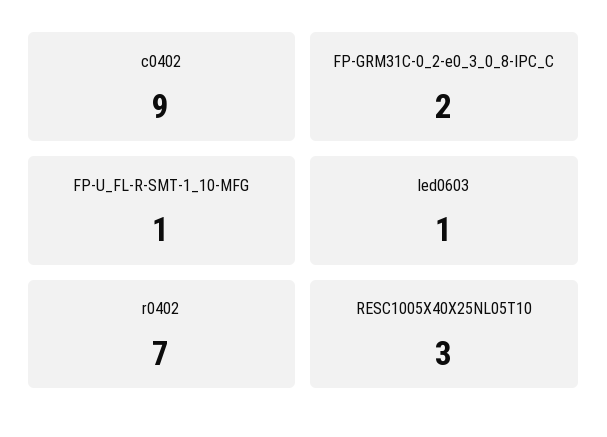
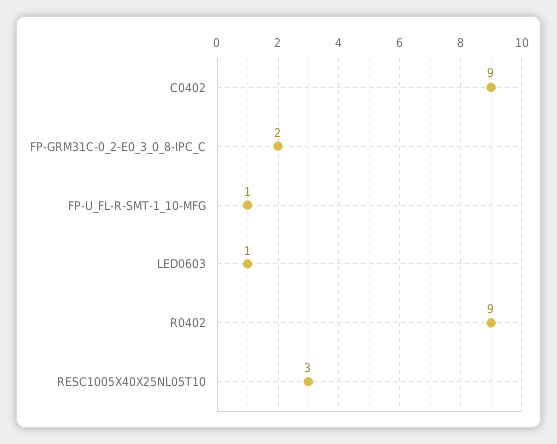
  {
    "c0402": 9,
    "FP-GRM31C-0_2-e0_3_0_8-IPC_C": 2,
    "FP-U_FL-R-SMT-1_10-MFG": 1,
    "led0603": 1,
-   "r0402": 7,
+   "r0402": 9,
    "RESC1005X40X25NL05T10": 3
  }

